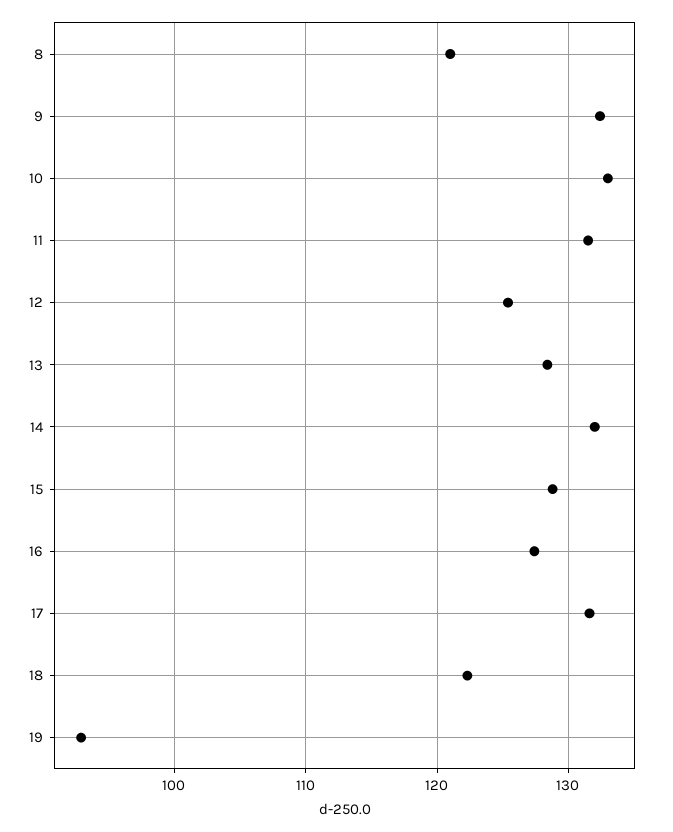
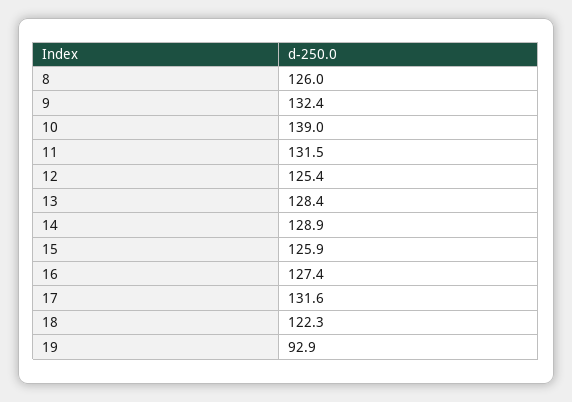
  {
-   "8": 121,
+   "8": 126,
    "9": 132.4,
-   "10": 133,
+   "10": 139,
    "11": 131.5,
    "12": 125.4,
    "13": 128.4,
-   "14": 132,
+   "14": 128.9,
-   "15": 129,
+   "15": 125.9,
    "16": 127.4,
    "17": 131.6,
    "18": 122.3,
    "19": 92.9
  }

